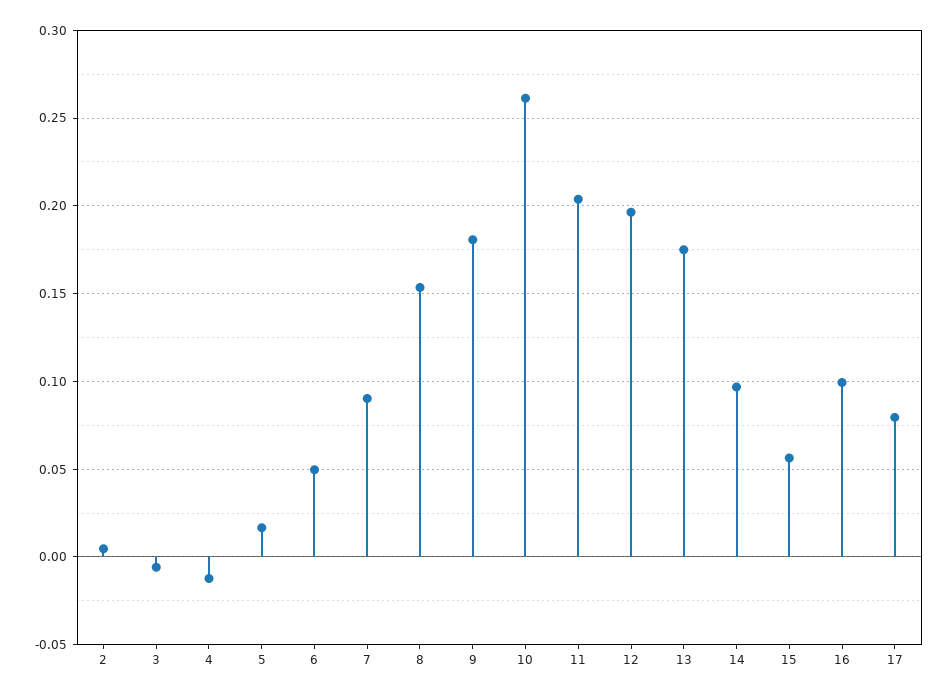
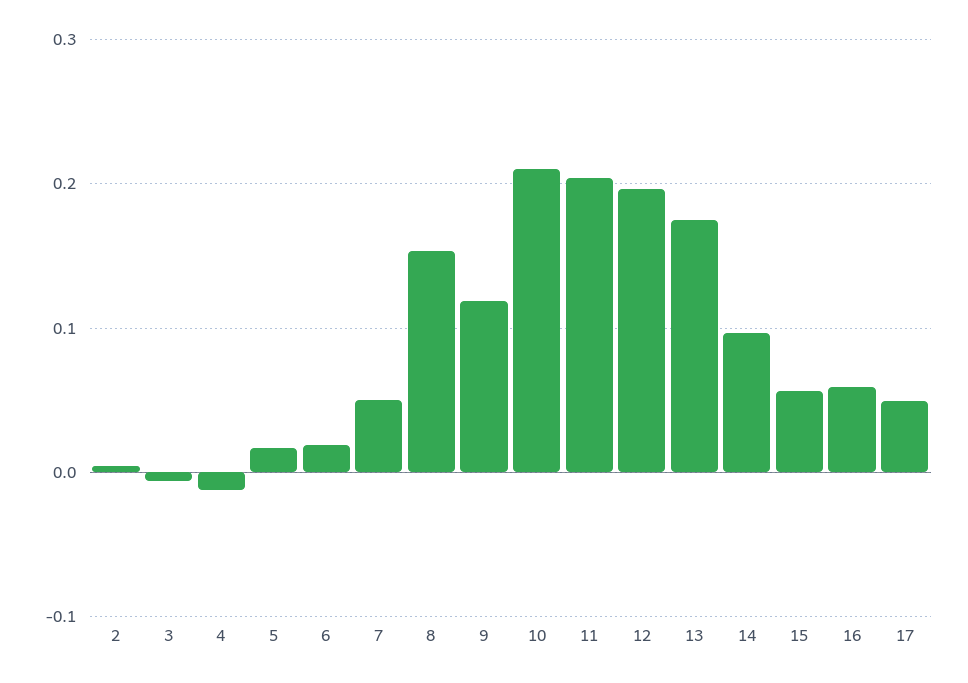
  {
    "2": 0.005,
    "3": -0.005,
    "4": -0.01,
    "5": 0.015,
-   "6": 0.05,
+   "6": 0.02,
-   "7": 0.09,
+   "7": 0.05,
    "8": 0.155,
-   "9": 0.18,
+   "9": 0.12,
-   "10": 0.26,
+   "10": 0.21,
    "11": 0.205,
    "12": 0.195,
    "13": 0.175,
    "14": 0.095,
    "15": 0.055,
-   "16": 0.1,
+   "16": 0.06,
-   "17": 0.08
+   "17": 0.05
  }

